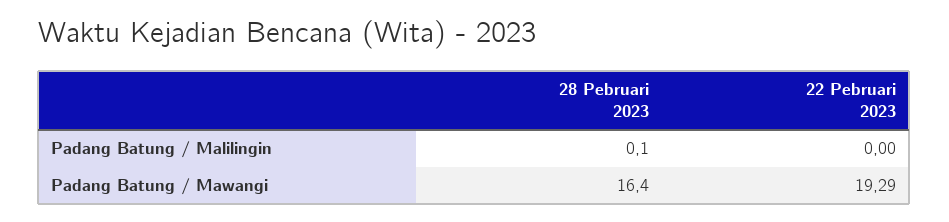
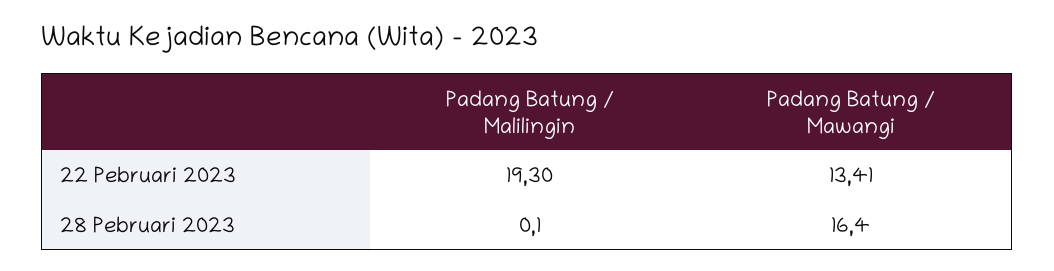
  {
    "28 Pebruari 2023": {
      "Padang Batung / Malilingin": 0.1,
      "Padang Batung / Mawangi": 16.4
    },
    "22 Pebruari 2023": {
-     "Padang Batung / Malilingin": 0,
+     "Padang Batung / Malilingin": 19.3,
-     "Padang Batung / Mawangi": 19.29
+     "Padang Batung / Mawangi": 13.41
    }
  }

